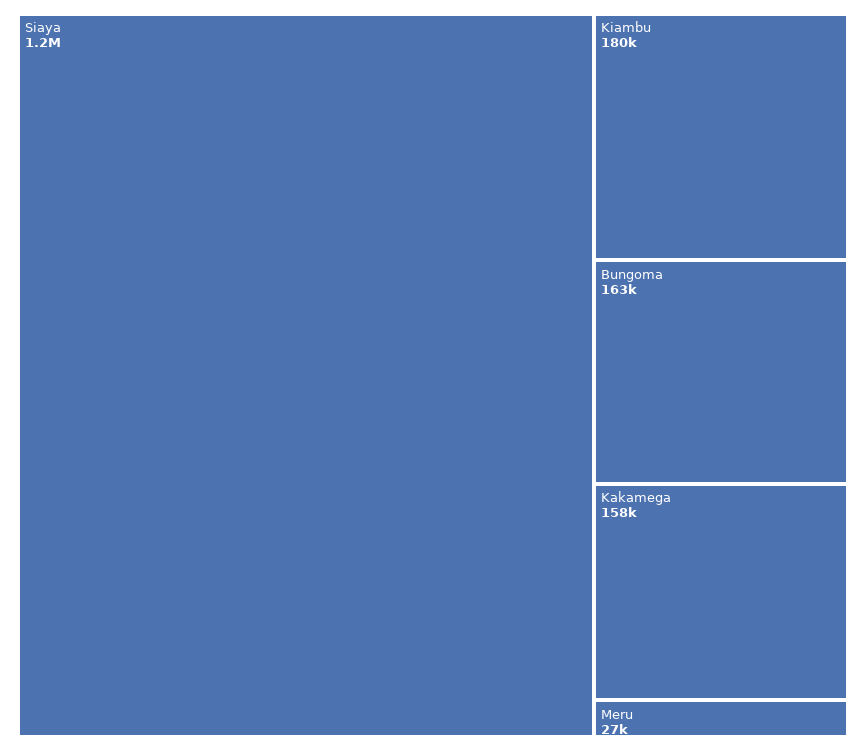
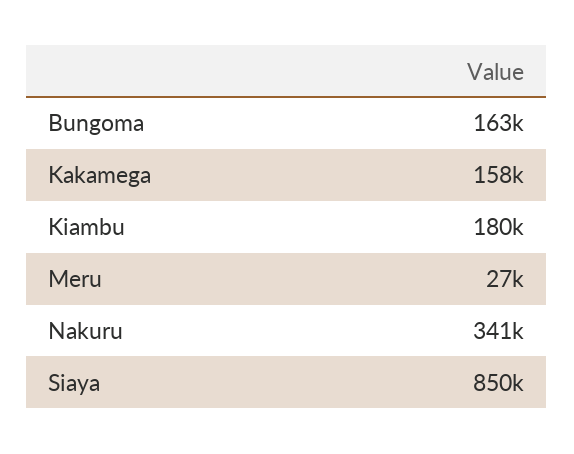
  {
-   "Siaya": 1200000,
+   "Siaya": 850000,
    "Kiambu": 180000,
    "Bungoma": 163000,
    "Kakamega": 158000,
-   "Meru": 27000
+   "Meru": 27000,
+   "Nakuru": 341000
  }

